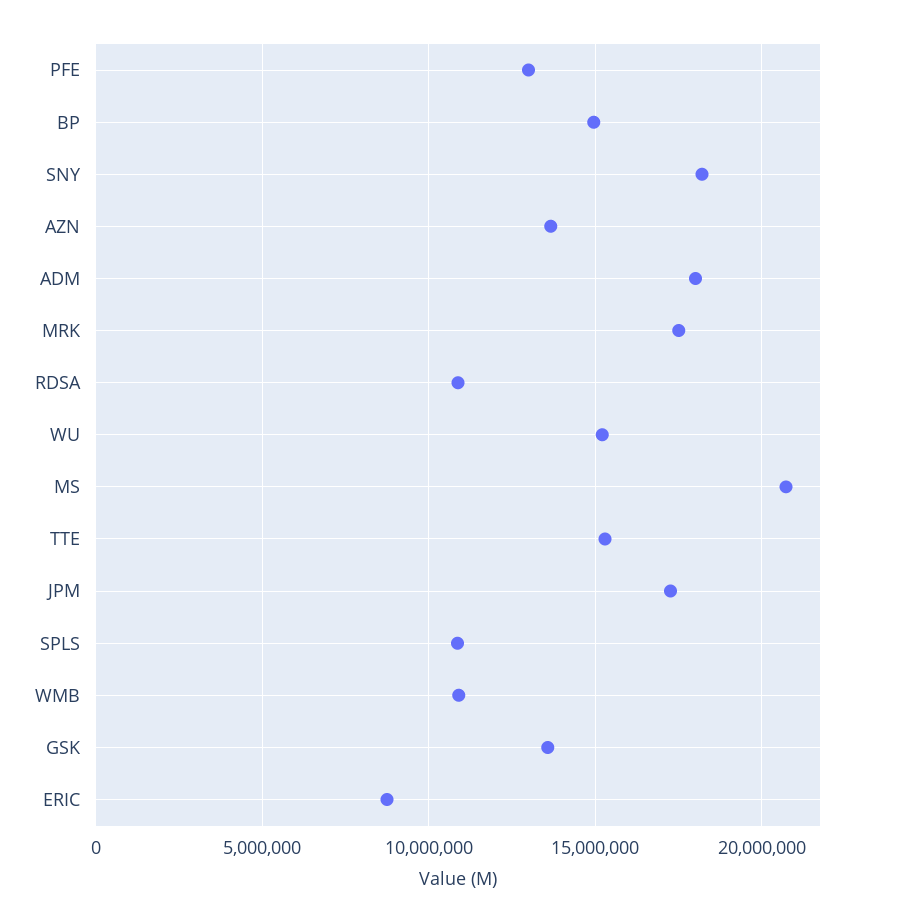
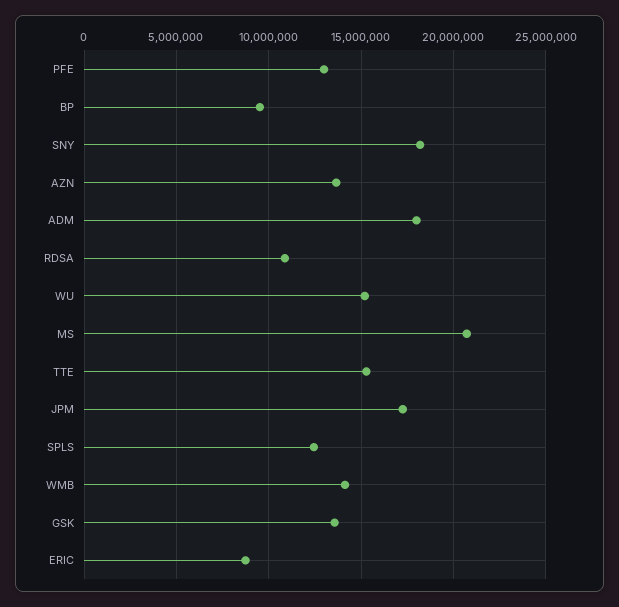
  {
    "PFE": 13000000,
-   "BP": 15000000,
+   "BP": 9500000,
    "SNY": 18000000,
    "AZN": 13500000,
    "ADM": 18000000,
-   "MRK": 17500000,
    "RDSA": 11000000,
    "WU": 15000000,
    "MS": 20500000,
    "TTE": 15500000,
    "JPM": 17500000,
-   "SPLS": 11000000,
+   "SPLS": 12500000,
-   "WMB": 11000000,
+   "WMB": 14000000,
    "GSK": 13500000,
    "ERIC": 8500000
  }

